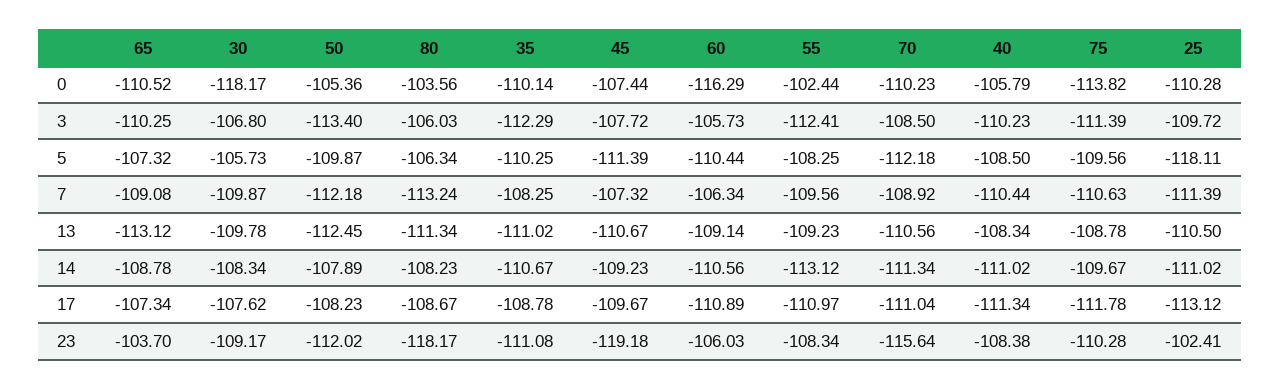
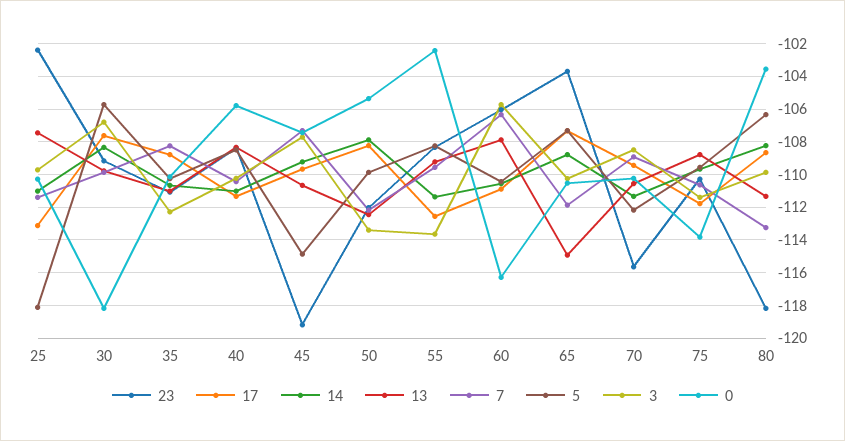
  {
    "0": {
      "65": -110.52,
      "30": -118.17,
      "50": -105.36,
      "80": -103.56,
      "35": -110.14,
      "45": -107.44,
      "60": -116.29,
      "55": -102.44,
      "70": -110.23,
      "40": -105.79,
      "75": -113.82,
      "25": -110.28
    },
    "3": {
      "65": -110.25,
      "30": -106.8,
      "50": -113.4,
-     "80": -106.03,
+     "80": -110,
      "35": -112.29,
      "45": -107.72,
      "60": -105.73,
-     "55": -112.41,
+     "55": -113.5,
      "70": -108.5,
      "40": -110.23,
      "75": -111.39,
      "25": -109.72
    },
    "5": {
      "65": -107.32,
      "30": -105.73,
      "50": -109.87,
      "80": -106.34,
      "35": -110.25,
-     "45": -111.39,
+     "45": -115,
      "60": -110.44,
      "55": -108.25,
      "70": -112.18,
      "40": -108.5,
      "75": -109.56,
      "25": -118.11
    },
    "7": {
-     "65": -109.08,
+     "65": -112,
      "30": -109.87,
      "50": -112.18,
      "80": -113.24,
      "35": -108.25,
      "45": -107.32,
      "60": -106.34,
      "55": -109.56,
      "70": -108.92,
      "40": -110.44,
      "75": -110.63,
      "25": -111.39
    },
    "13": {
-     "65": -113.12,
+     "65": -115,
      "30": -109.78,
      "50": -112.45,
      "80": -111.34,
      "35": -111.02,
      "45": -110.67,
-     "60": -109.14,
+     "60": -108,
      "55": -109.23,
      "70": -110.56,
      "40": -108.34,
      "75": -108.78,
-     "25": -110.5
+     "25": -107.5
    },
    "14": {
      "65": -108.78,
      "30": -108.34,
      "50": -107.89,
      "80": -108.23,
      "35": -110.67,
      "45": -109.23,
      "60": -110.56,
-     "55": -113.12,
+     "55": -111.5,
      "70": -111.34,
      "40": -111.02,
      "75": -109.67,
      "25": -111.02
    },
    "17": {
      "65": -107.34,
      "30": -107.62,
      "50": -108.23,
      "80": -108.67,
      "35": -108.78,
      "45": -109.67,
      "60": -110.89,
-     "55": -110.97,
+     "55": -112.5,
-     "70": -111.04,
+     "70": -109.5,
      "40": -111.34,
      "75": -111.78,
      "25": -113.12
    },
    "23": {
      "65": -103.7,
      "30": -109.17,
      "50": -112.02,
      "80": -118.17,
      "35": -111.08,
      "45": -119.18,
      "60": -106.03,
      "55": -108.34,
      "70": -115.64,
      "40": -108.38,
      "75": -110.28,
      "25": -102.41
    }
  }

